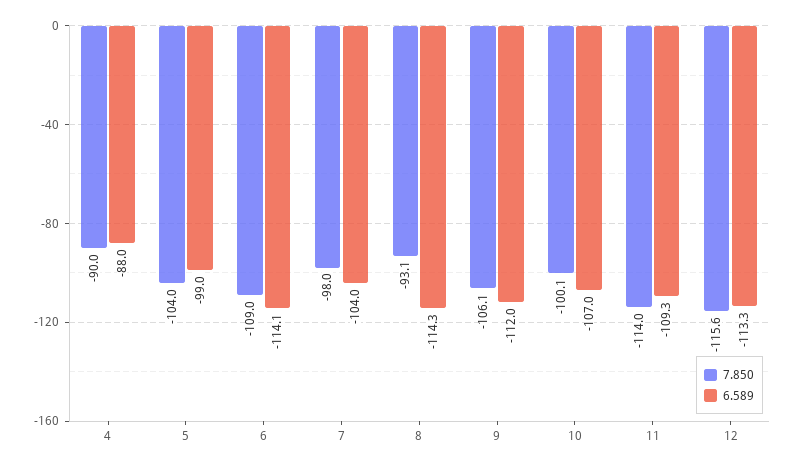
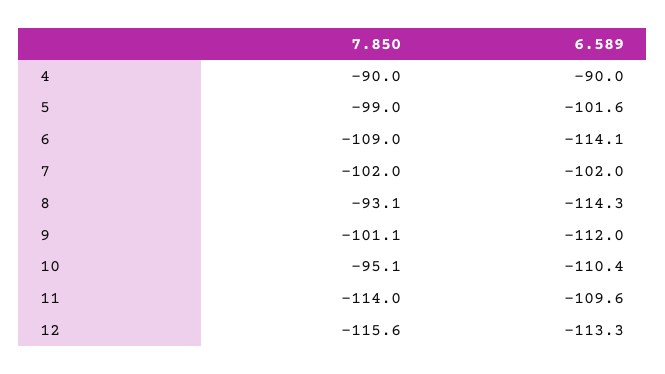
  {
    "7.850": {
      "4": -90,
-     "5": -104,
+     "5": -99,
      "6": -109,
-     "7": -98,
+     "7": -102,
      "8": -93.1,
-     "9": -106.1,
+     "9": -101.1,
-     "10": -100.1,
+     "10": -95.1,
      "11": -114,
      "12": -115.6
    },
    "6.589": {
-     "4": -88,
+     "4": -90,
-     "5": -99,
+     "5": -101.6,
      "6": -114.1,
-     "7": -104,
+     "7": -102,
      "8": -114.3,
      "9": -112,
-     "10": -107,
+     "10": -110.4,
-     "11": -109.3,
+     "11": -109.6,
      "12": -113.3
    }
  }

